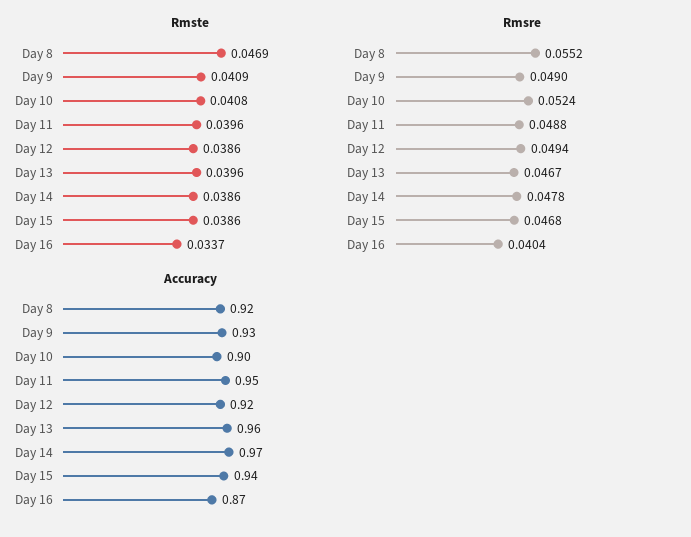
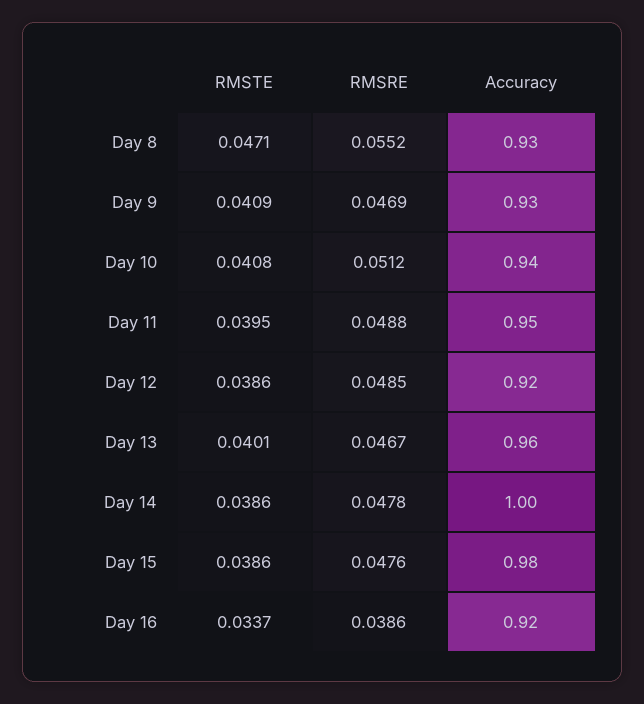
  {
    "Rmste": {
-     "Day 8": 0.0469,
+     "Day 8": 0.0471,
      "Day 9": 0.0409,
      "Day 10": 0.0408,
-     "Day 11": 0.0396,
+     "Day 11": 0.0395,
      "Day 12": 0.0386,
-     "Day 13": 0.0396,
+     "Day 13": 0.0401,
      "Day 14": 0.0386,
      "Day 15": 0.0386,
      "Day 16": 0.0337
    },
    "Rmsre": {
      "Day 8": 0.0552,
-     "Day 9": 0.049,
+     "Day 9": 0.0469,
-     "Day 10": 0.0524,
+     "Day 10": 0.0512,
      "Day 11": 0.0488,
-     "Day 12": 0.0494,
+     "Day 12": 0.0485,
      "Day 13": 0.0467,
      "Day 14": 0.0478,
-     "Day 15": 0.0468,
+     "Day 15": 0.0476,
-     "Day 16": 0.0404
+     "Day 16": 0.0386
    },
    "Accuracy": {
-     "Day 8": 0.92,
+     "Day 8": 0.93,
      "Day 9": 0.93,
-     "Day 10": 0.9,
+     "Day 10": 0.94,
      "Day 11": 0.95,
      "Day 12": 0.92,
      "Day 13": 0.96,
-     "Day 14": 0.97,
+     "Day 14": 1,
-     "Day 15": 0.94,
+     "Day 15": 0.98,
-     "Day 16": 0.87
+     "Day 16": 0.92
    }
  }

